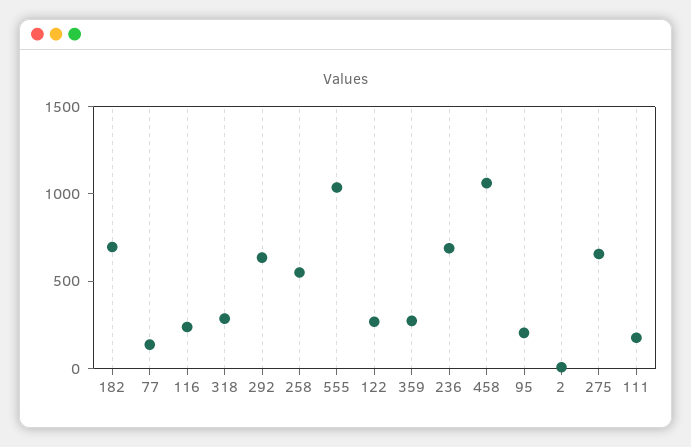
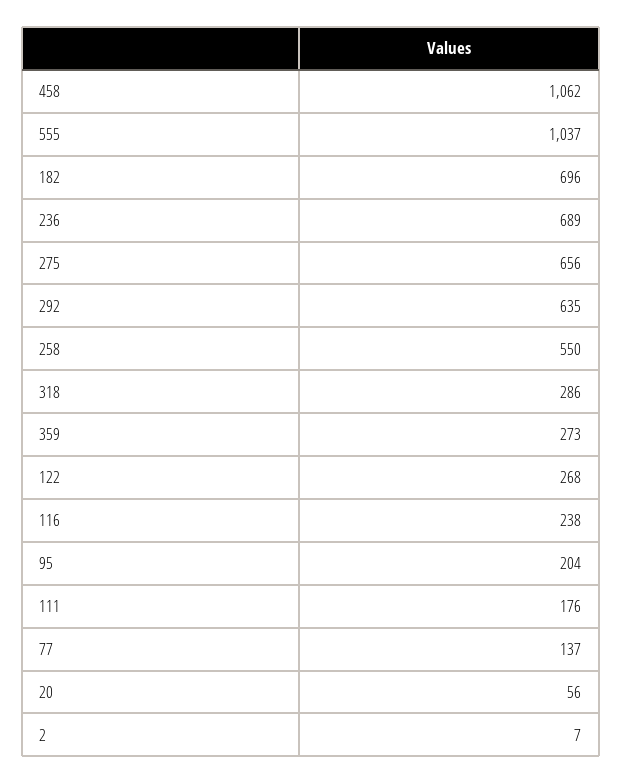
  {
    "182": 696,
    "77": 137,
    "116": 238,
    "318": 286,
    "292": 635,
    "258": 550,
    "555": 1037,
    "122": 268,
    "359": 273,
    "236": 689,
    "458": 1062,
    "95": 204,
    "2": 7,
    "275": 656,
-   "111": 176
+   "111": 176,
+   "20": 56
  }

